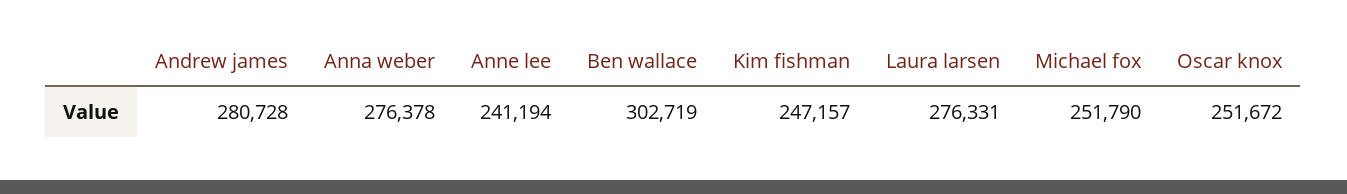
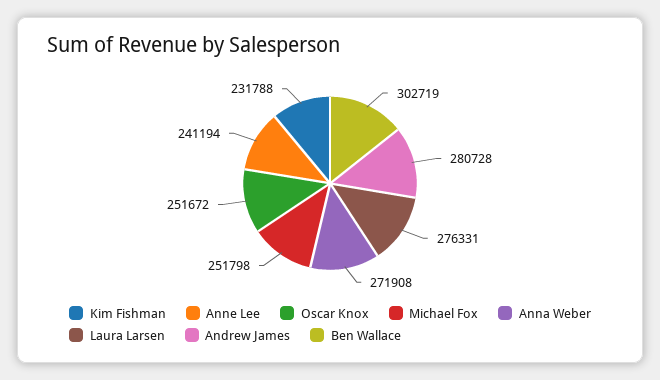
  {
    "Andrew james": 280728,
-   "Anna weber": 276378,
+   "Anna weber": 271908,
    "Anne lee": 241194,
    "Ben wallace": 302719,
-   "Kim fishman": 247157,
+   "Kim fishman": 231788,
    "Laura larsen": 276331,
-   "Michael fox": 251790,
+   "Michael fox": 251798,
    "Oscar knox": 251672
  }

